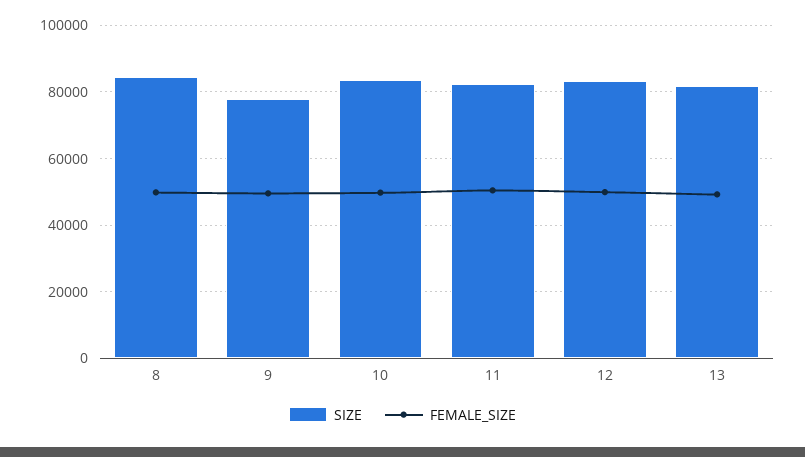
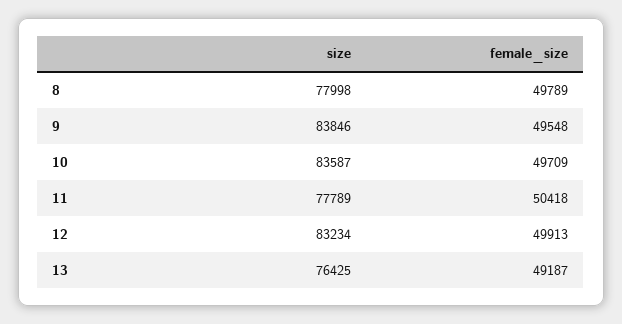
  {
    "SIZE": {
-     "8": 84000,
+     "8": 77998,
-     "9": 78000,
+     "9": 83846,
      "10": 83587,
-     "11": 82000,
+     "11": 77789,
      "12": 83234,
-     "13": 82000
+     "13": 76425
    },
    "FEMALE_SIZE": {
      "8": 49789,
      "9": 49548,
      "10": 49709,
      "11": 50418,
      "12": 49913,
      "13": 49187
    }
  }

